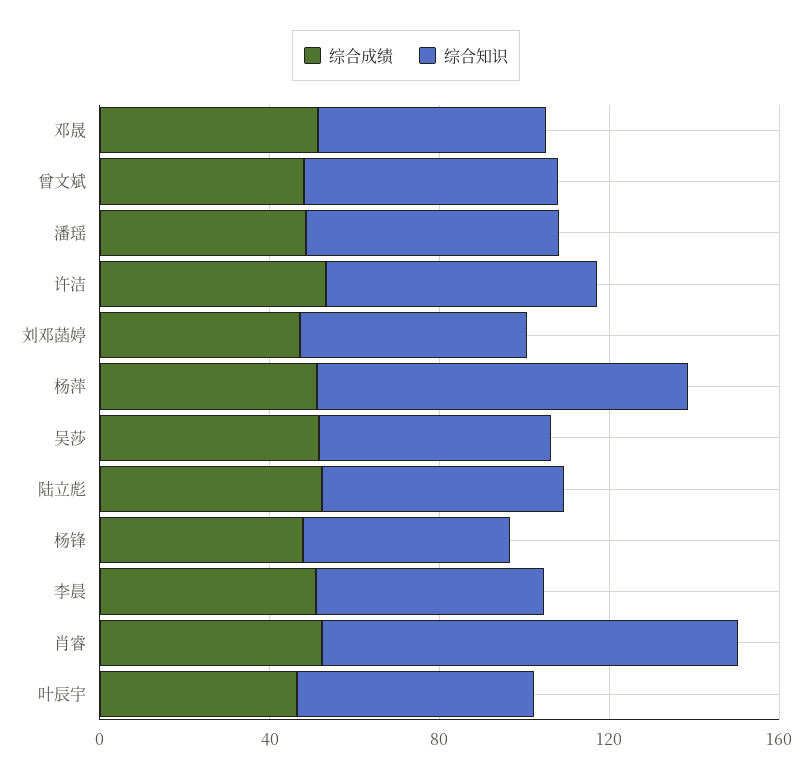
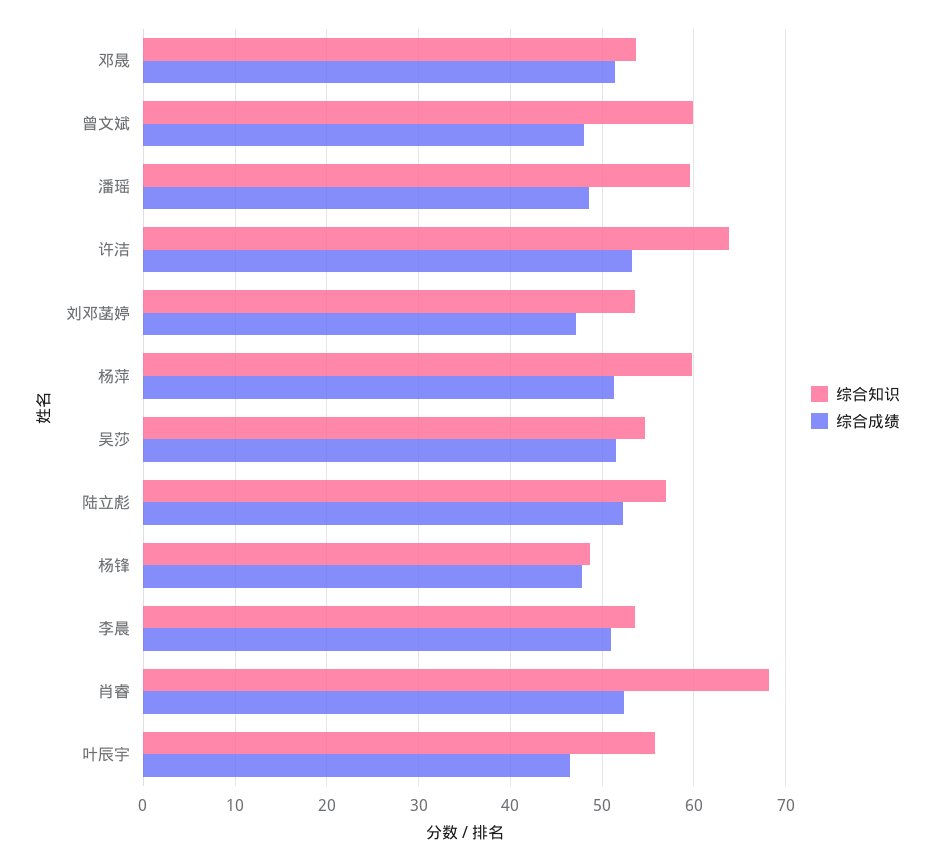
  {
    "综合成绩": {
      "邓晟": 51,
      "曾文斌": 48,
      "潘瑶": 49,
      "许洁": 53,
      "刘邓菡婷": 47,
      "杨萍": 51,
      "吴莎": 52,
      "陆立彪": 52,
      "杨锋": 48,
      "李晨": 51,
      "肖睿": 52,
      "叶辰宇": 47
    },
    "综合知识": {
      "邓晟": 54,
      "曾文斌": 60,
      "潘瑶": 60,
      "许洁": 64,
      "刘邓菡婷": 54,
-     "杨萍": 90,
+     "杨萍": 60,
      "吴莎": 55,
      "陆立彪": 57,
      "杨锋": 49,
      "李晨": 54,
-     "肖睿": 100,
+     "肖睿": 68,
      "叶辰宇": 56
    }
  }

